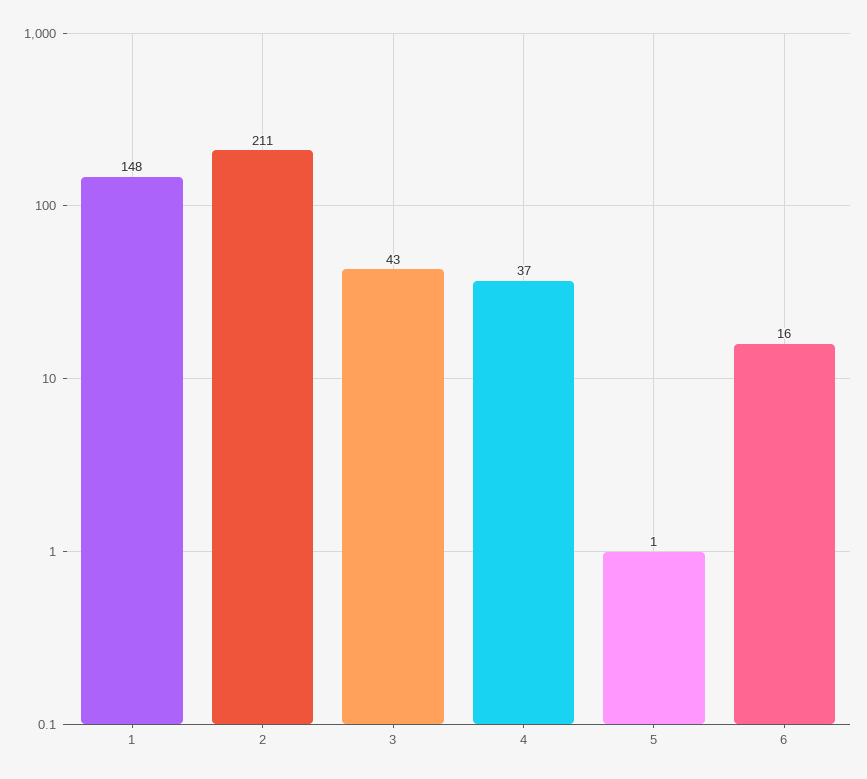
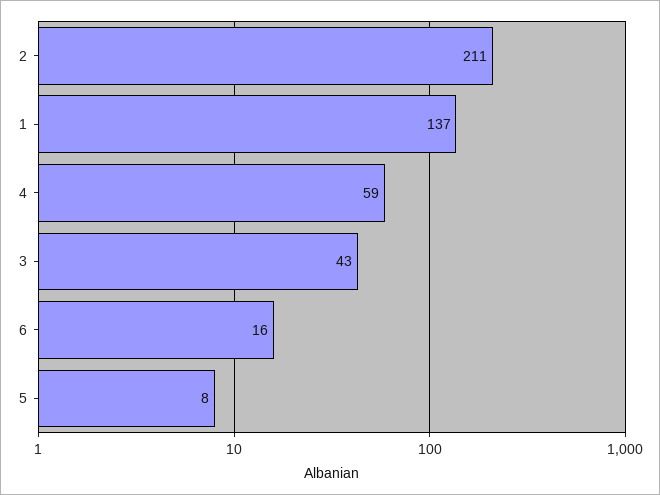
  {
-   "1": 148,
+   "1": 137,
    "2": 211,
    "3": 43,
-   "4": 37,
+   "4": 59,
-   "5": 1,
+   "5": 8,
    "6": 16
  }

